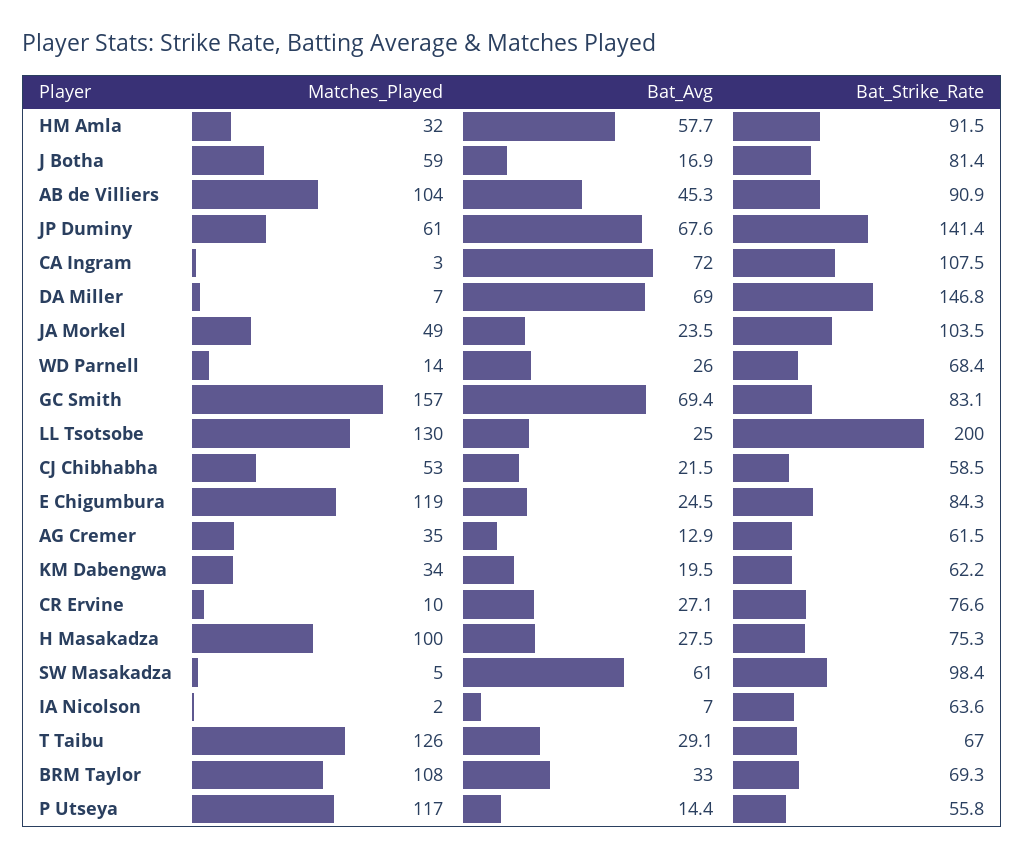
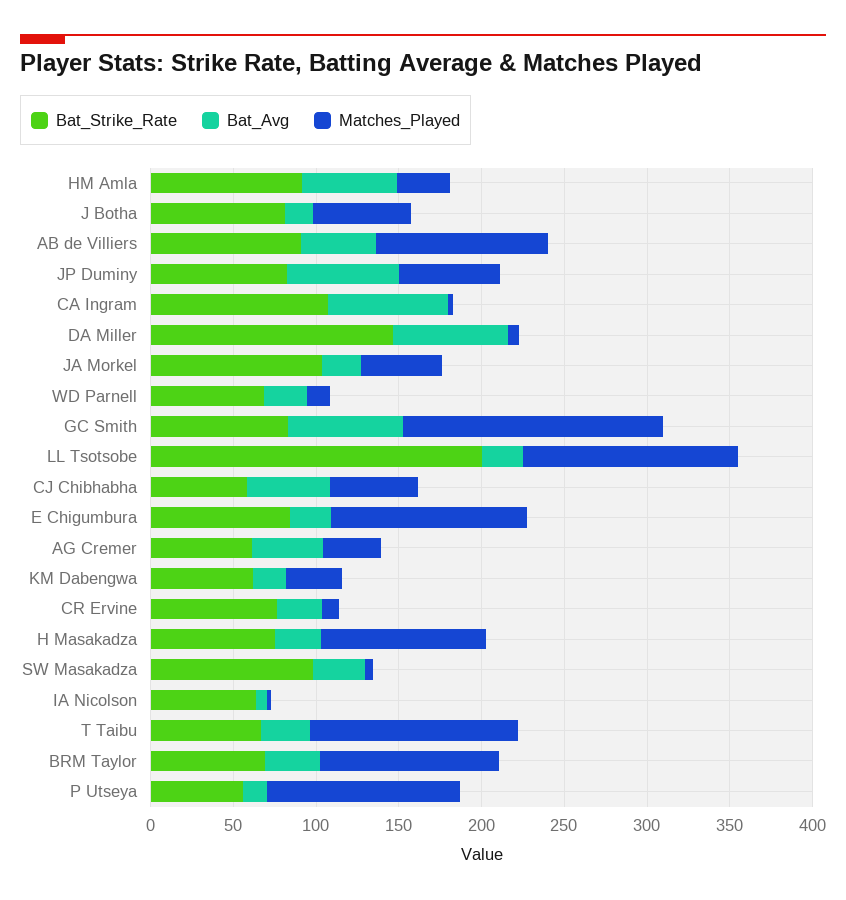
  {
    "Matches_Played": {
      "HM Amla": 32,
      "J Botha": 59,
      "AB de Villiers": 104,
      "JP Duminy": 61,
      "CA Ingram": 3,
      "DA Miller": 7,
      "JA Morkel": 49,
      "WD Parnell": 14,
      "GC Smith": 157,
      "LL Tsotsobe": 130,
      "CJ Chibhabha": 53,
      "E Chigumbura": 119,
      "AG Cremer": 35,
      "KM Dabengwa": 34,
      "CR Ervine": 10,
      "H Masakadza": 100,
      "SW Masakadza": 5,
      "IA Nicolson": 2,
      "T Taibu": 126,
      "BRM Taylor": 108,
      "P Utseya": 117
    },
    "Bat_Avg": {
      "HM Amla": 57.7,
      "J Botha": 16.9,
      "AB de Villiers": 45.3,
      "JP Duminy": 67.6,
      "CA Ingram": 72,
      "DA Miller": 69,
      "JA Morkel": 23.5,
      "WD Parnell": 26,
      "GC Smith": 69.4,
      "LL Tsotsobe": 25,
-     "CJ Chibhabha": 21.5,
+     "CJ Chibhabha": 50,
      "E Chigumbura": 24.5,
-     "AG Cremer": 12.9,
+     "AG Cremer": 40,
      "KM Dabengwa": 19.5,
      "CR Ervine": 27.1,
      "H Masakadza": 27.5,
-     "SW Masakadza": 61,
+     "SW Masakadza": 30,
      "IA Nicolson": 7,
      "T Taibu": 29.1,
      "BRM Taylor": 33,
      "P Utseya": 14.4
    },
    "Bat_Strike_Rate": {
      "HM Amla": 91.5,
      "J Botha": 81.4,
      "AB de Villiers": 90.9,
-     "JP Duminy": 141.4,
+     "JP Duminy": 80,
      "CA Ingram": 107.5,
      "DA Miller": 146.8,
      "JA Morkel": 103.5,
      "WD Parnell": 68.4,
      "GC Smith": 83.1,
      "LL Tsotsobe": 200,
      "CJ Chibhabha": 58.5,
      "E Chigumbura": 84.3,
      "AG Cremer": 61.5,
      "KM Dabengwa": 62.2,
      "CR Ervine": 76.6,
      "H Masakadza": 75.3,
      "SW Masakadza": 98.4,
      "IA Nicolson": 63.6,
      "T Taibu": 67,
      "BRM Taylor": 69.3,
      "P Utseya": 55.8
    }
  }

